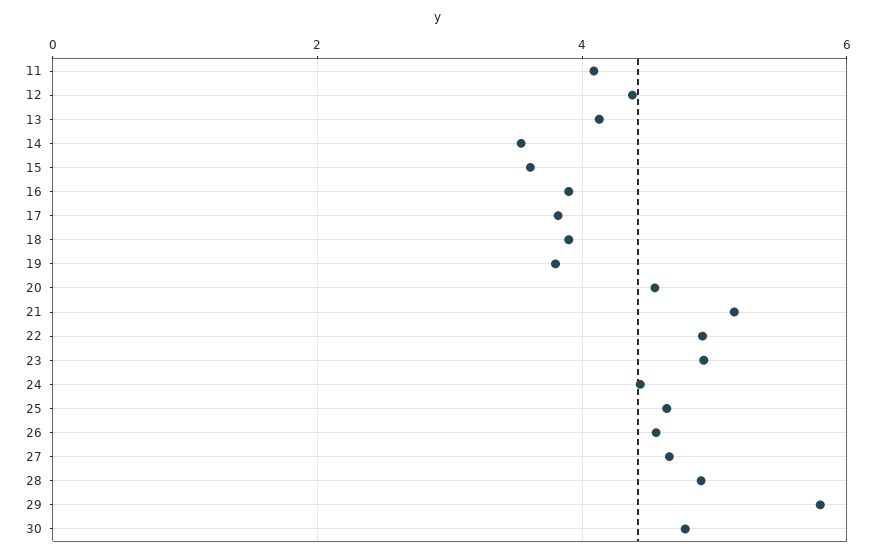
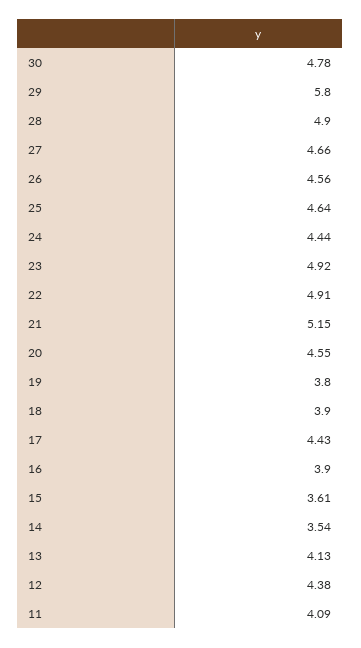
  {
    "11": 4.09,
    "12": 4.38,
    "13": 4.13,
    "14": 3.54,
    "15": 3.61,
    "16": 3.9,
-   "17": 3.8,
+   "17": 4.43,
    "18": 3.9,
    "19": 3.8,
    "20": 4.55,
    "21": 5.15,
    "22": 4.91,
    "23": 4.92,
    "24": 4.44,
    "25": 4.64,
    "26": 4.56,
    "27": 4.66,
    "28": 4.9,
    "29": 5.8,
    "30": 4.78
  }

